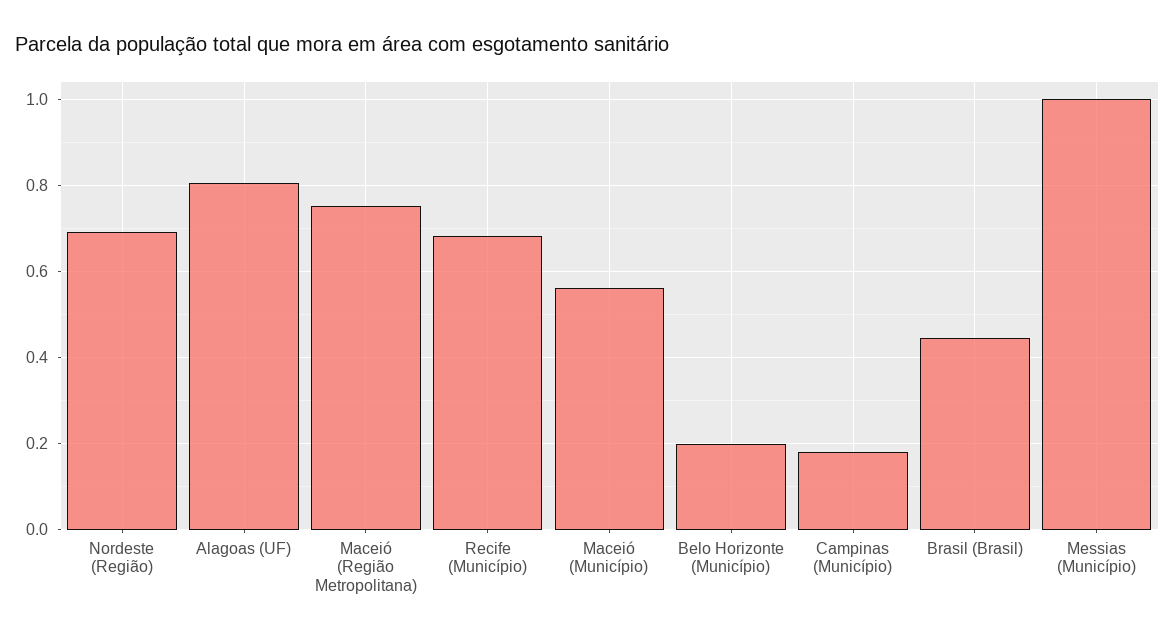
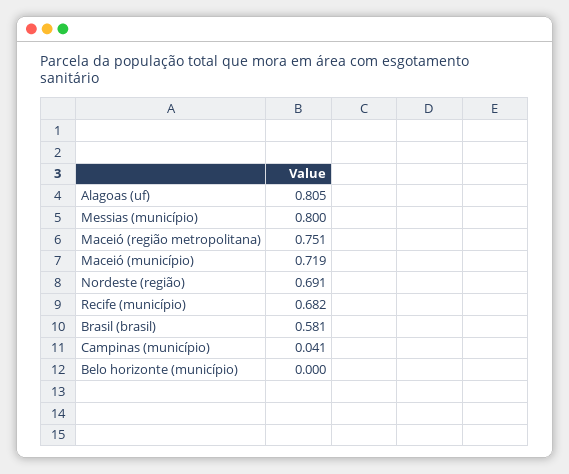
  {
    "Nordeste (Região)": 0.691,
    "Alagoas (UF)": 0.805,
    "Maceió (Região Metropolitana)": 0.751,
    "Recife (Município)": 0.682,
-   "Maceió (Município)": 0.56,
+   "Maceió (Município)": 0.719,
-   "Belo Horizonte (Município)": 0.2,
+   "Belo Horizonte (Município)": 0,
-   "Campinas (Município)": 0.18,
+   "Campinas (Município)": 0.041,
-   "Brasil (Brasil)": 0.44,
+   "Brasil (Brasil)": 0.581,
-   "Messias (Município)": 1
+   "Messias (Município)": 0.8
  }

